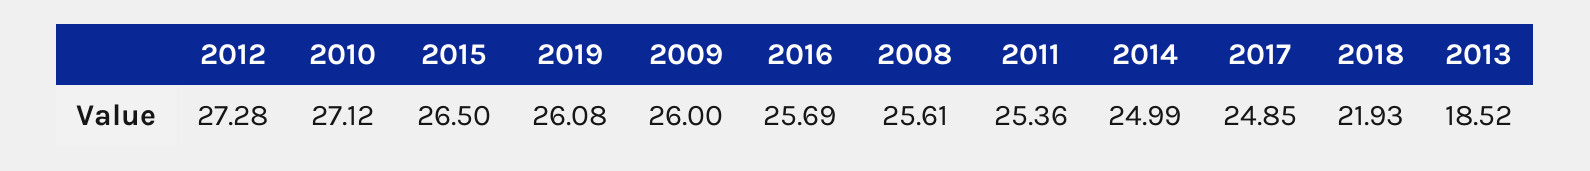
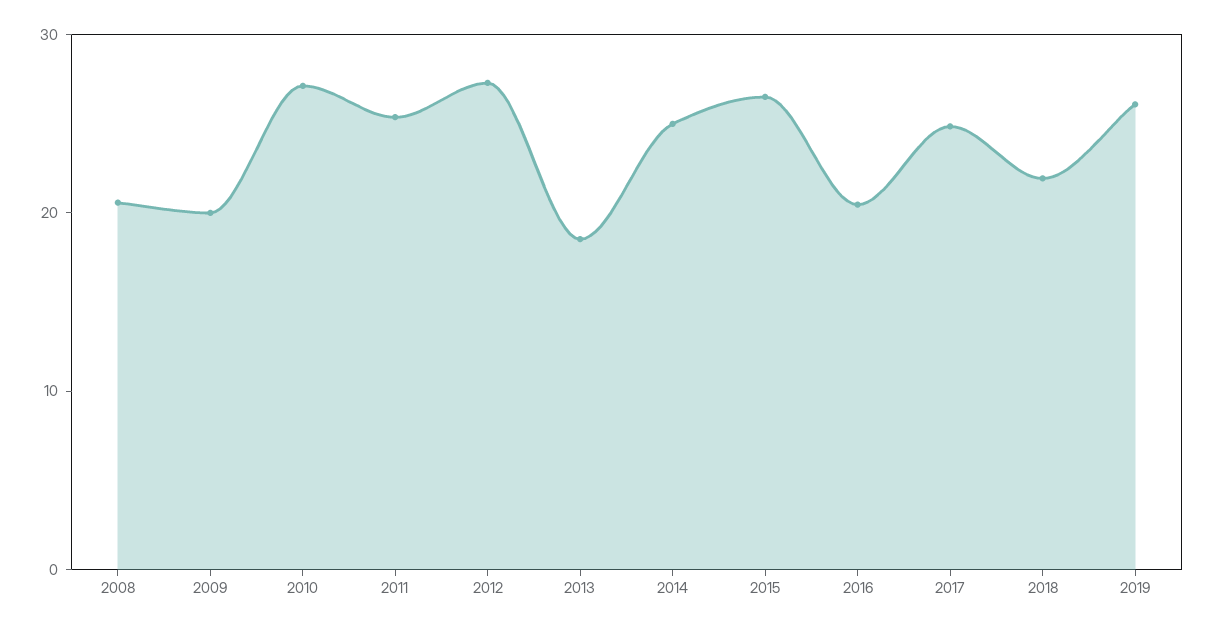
  {
    "2012": 27.28,
    "2010": 27.12,
    "2015": 26.5,
    "2019": 26.08,
-   "2009": 26,
+   "2009": 20,
-   "2016": 25.69,
+   "2016": 20,
-   "2008": 25.61,
+   "2008": 20,
    "2011": 25.36,
    "2014": 24.99,
    "2017": 24.85,
    "2018": 21.93,
    "2013": 18.52
  }

